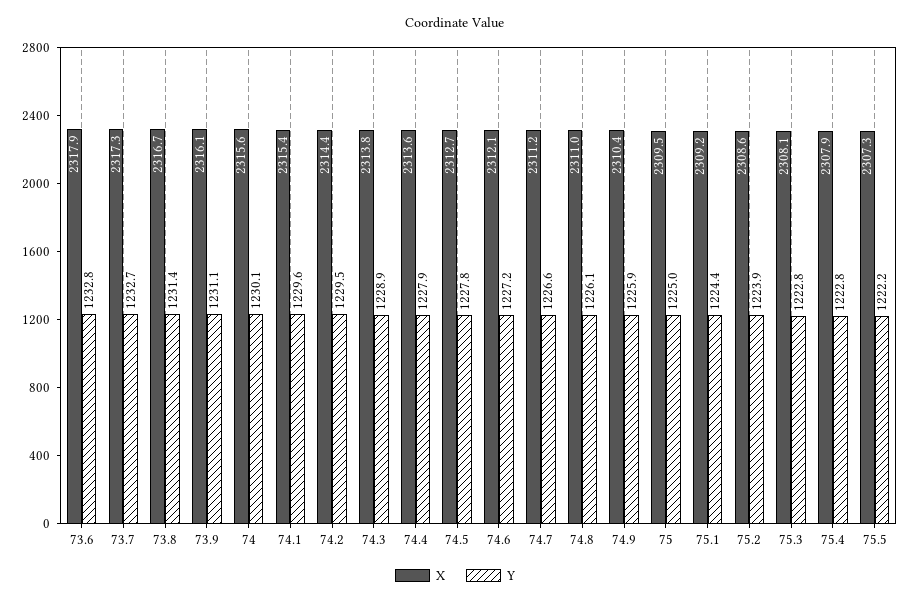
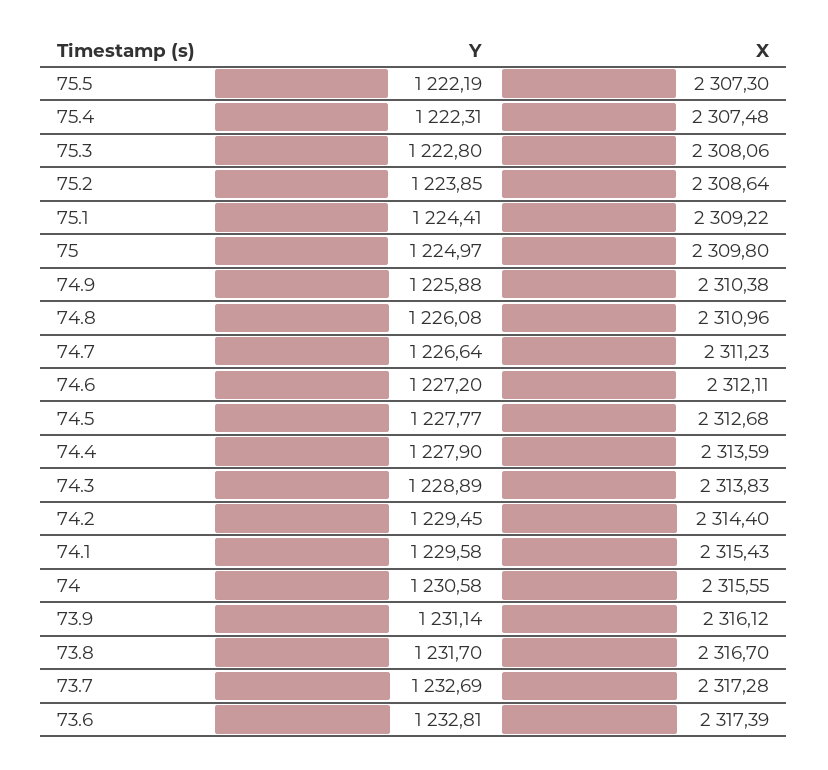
  {
    "X": {
-     "73.6": 2317.9,
+     "73.6": 2317.39,
      "73.7": 2317.28,
      "73.8": 2316.7,
      "73.9": 2316.12,
      "74": 2315.55,
      "74.1": 2315.43,
      "74.2": 2314.4,
      "74.3": 2313.83,
      "74.4": 2313.59,
      "74.5": 2312.68,
      "74.6": 2312.11,
      "74.7": 2311.23,
      "74.8": 2310.96,
      "74.9": 2310.38,
-     "75": 2309.5,
+     "75": 2309.8,
      "75.1": 2309.22,
      "75.2": 2308.64,
      "75.3": 2308.06,
-     "75.4": 2307.9,
+     "75.4": 2307.48,
      "75.5": 2307.3
    },
    "Y": {
      "73.6": 1232.81,
      "73.7": 1232.69,
-     "73.8": 1231.4,
+     "73.8": 1231.7,
      "73.9": 1231.14,
-     "74": 1230.1,
+     "74": 1230.58,
      "74.1": 1229.58,
      "74.2": 1229.45,
      "74.3": 1228.89,
      "74.4": 1227.9,
      "74.5": 1227.77,
      "74.6": 1227.2,
      "74.7": 1226.64,
      "74.8": 1226.08,
      "74.9": 1225.88,
      "75": 1224.97,
      "75.1": 1224.41,
      "75.2": 1223.85,
      "75.3": 1222.8,
-     "75.4": 1222.8,
+     "75.4": 1222.31,
      "75.5": 1222.19
    }
  }

